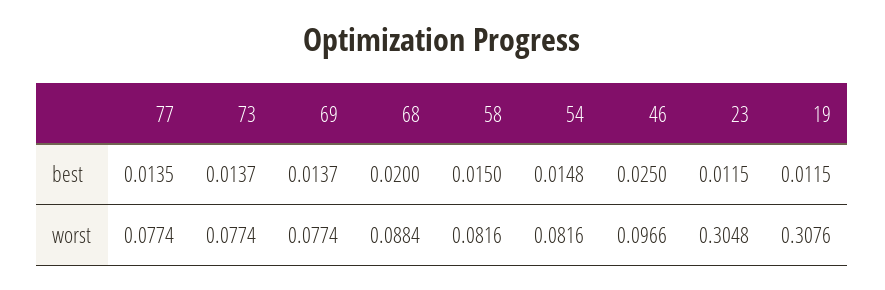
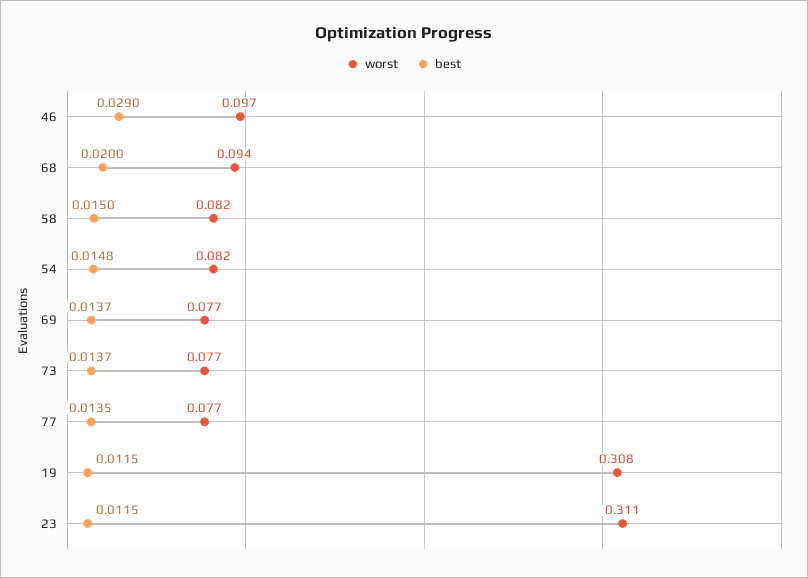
  {
    "best": {
      "77": 0.0135,
      "73": 0.0137,
      "69": 0.0137,
      "68": 0.02,
      "58": 0.015,
      "54": 0.0148,
-     "46": 0.025,
+     "46": 0.029,
      "23": 0.0115,
      "19": 0.0115
    },
    "worst": {
      "77": 0.0774,
      "73": 0.0774,
      "69": 0.0774,
-     "68": 0.0884,
+     "68": 0.094,
      "58": 0.0816,
      "54": 0.0816,
      "46": 0.0966,
-     "23": 0.3048,
+     "23": 0.311,
      "19": 0.3076
    }
  }

